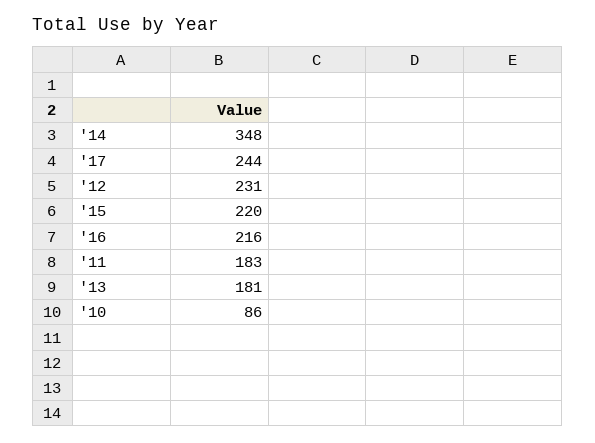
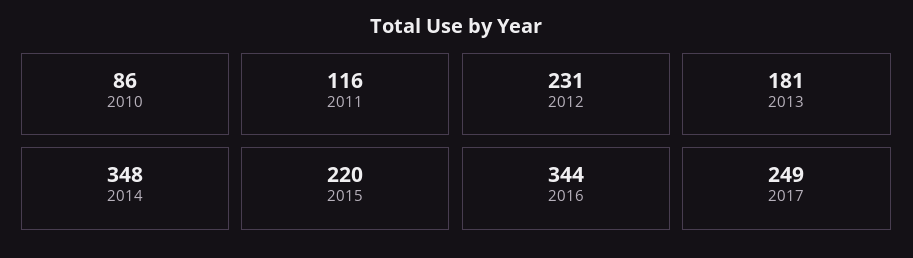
  {
    "'14": 348,
-   "'17": 244,
+   "'17": 249,
    "'12": 231,
    "'15": 220,
-   "'16": 216,
+   "'16": 344,
-   "'11": 183,
+   "'11": 116,
    "'13": 181,
    "'10": 86
  }

